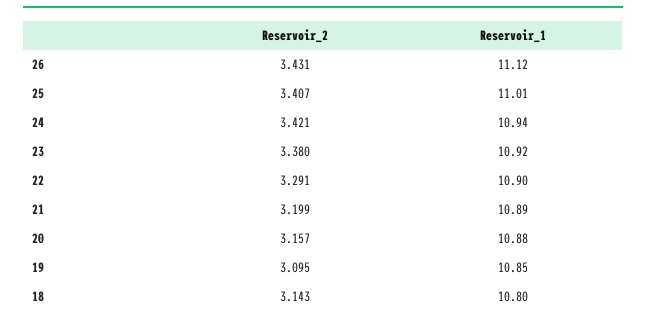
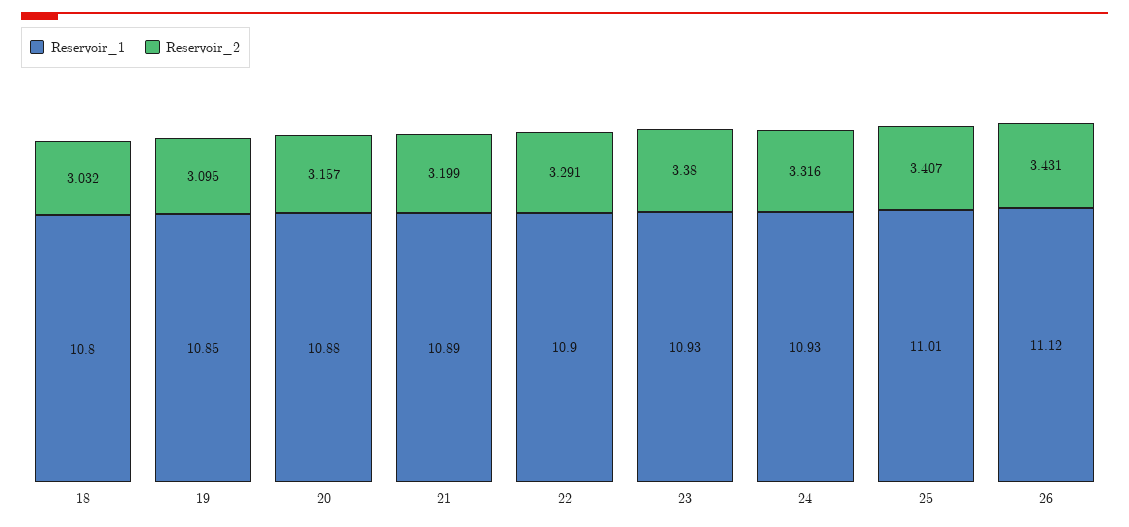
  {
    "Reservoir_2": {
      "26": 3.431,
      "25": 3.407,
-     "24": 3.421,
+     "24": 3.316,
      "23": 3.38,
      "22": 3.291,
      "21": 3.199,
      "20": 3.157,
      "19": 3.095,
-     "18": 3.143
+     "18": 3.032
    },
    "Reservoir_1": {
      "26": 11.12,
      "25": 11.01,
-     "24": 10.94,
+     "24": 10.93,
-     "23": 10.92,
+     "23": 10.93,
      "22": 10.9,
      "21": 10.89,
      "20": 10.88,
      "19": 10.85,
      "18": 10.8
    }
  }

